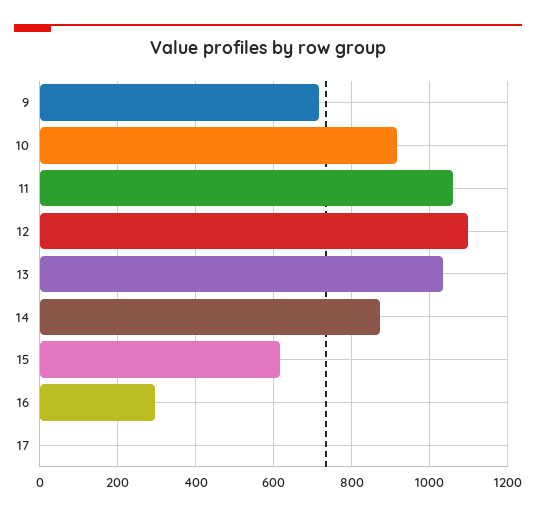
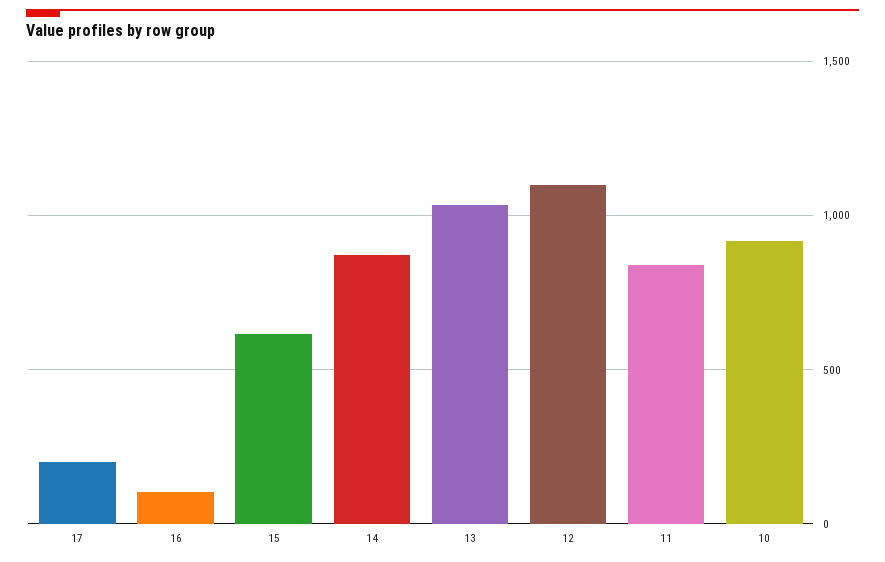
  {
-   "9": 720,
    "10": 920,
-   "11": 1060,
+   "11": 850,
    "12": 1100,
    "13": 1040,
    "14": 880,
    "15": 620,
-   "16": 300,
+   "16": 100,
-   "17": 0
+   "17": 200
  }

